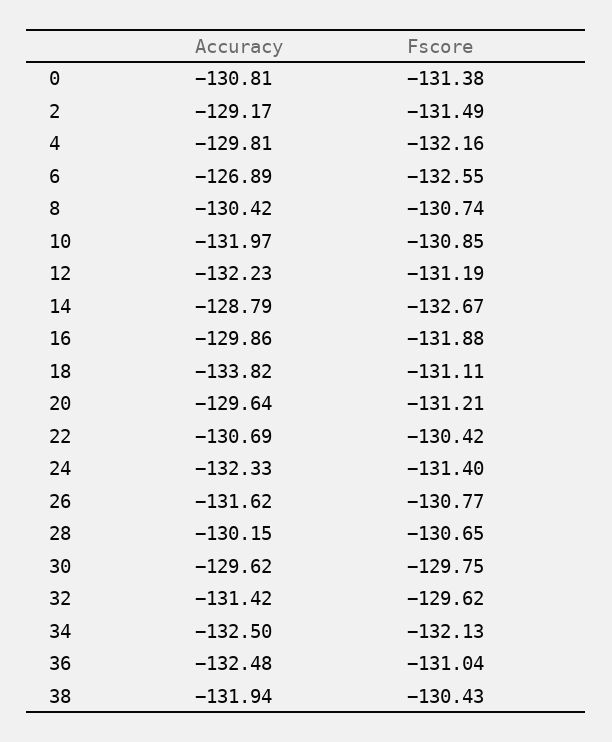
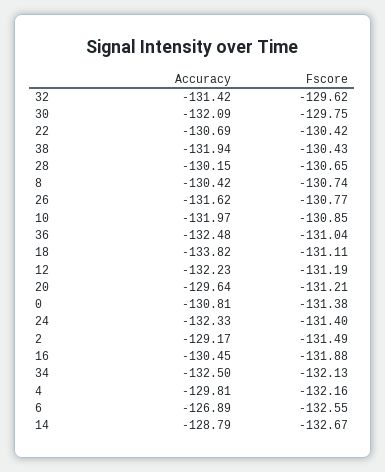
  {
    "Accuracy": {
      "0": -130.81,
      "2": -129.17,
      "4": -129.81,
      "6": -126.89,
      "8": -130.42,
      "10": -131.97,
      "12": -132.23,
      "14": -128.79,
-     "16": -129.86,
+     "16": -130.45,
      "18": -133.82,
      "20": -129.64,
      "22": -130.69,
      "24": -132.33,
      "26": -131.62,
      "28": -130.15,
-     "30": -129.62,
+     "30": -132.09,
      "32": -131.42,
      "34": -132.5,
      "36": -132.48,
      "38": -131.94
    },
    "Fscore": {
      "0": -131.38,
      "2": -131.49,
      "4": -132.16,
      "6": -132.55,
      "8": -130.74,
      "10": -130.85,
      "12": -131.19,
      "14": -132.67,
      "16": -131.88,
      "18": -131.11,
      "20": -131.21,
      "22": -130.42,
      "24": -131.4,
      "26": -130.77,
      "28": -130.65,
      "30": -129.75,
      "32": -129.62,
      "34": -132.13,
      "36": -131.04,
      "38": -130.43
    }
  }

